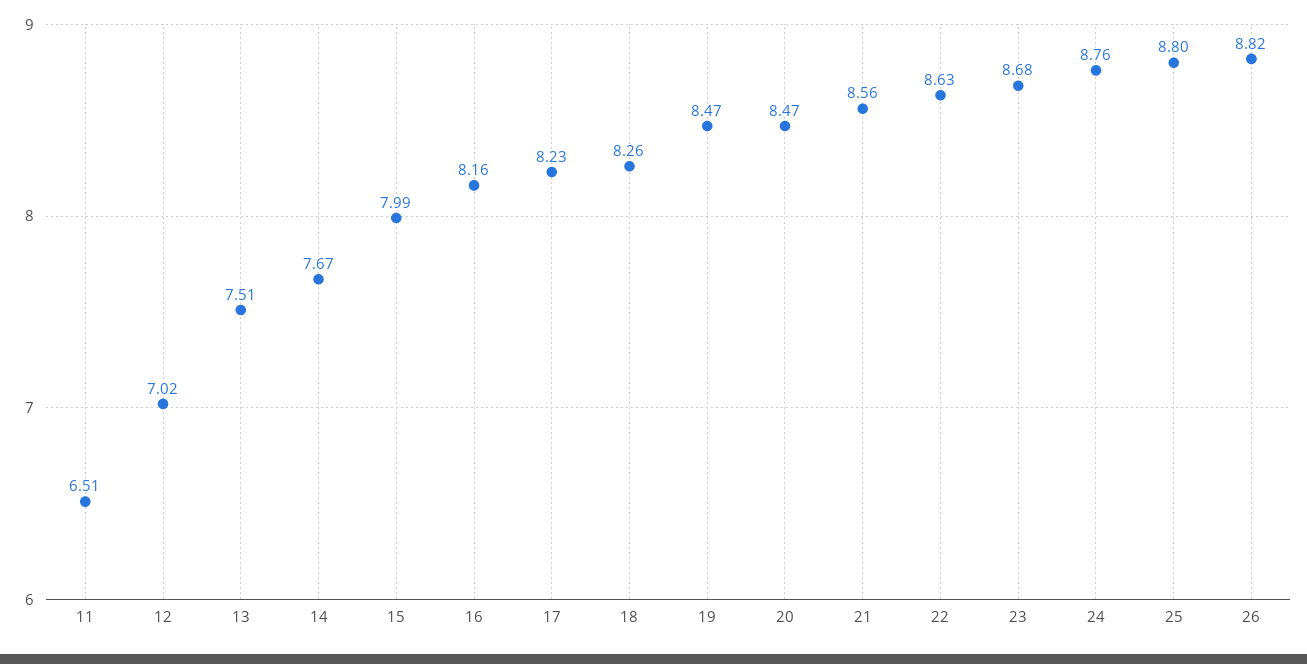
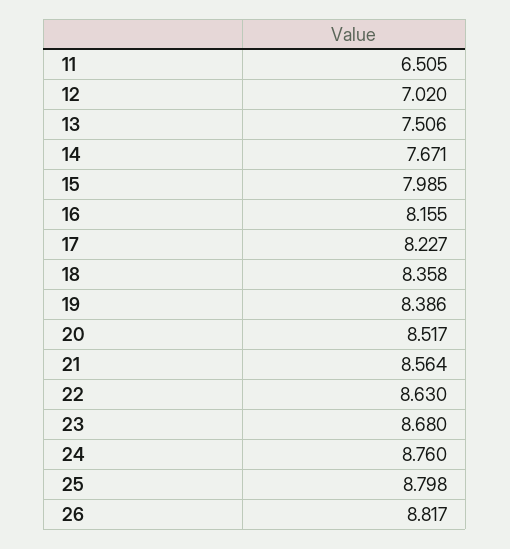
  {
    "11": 6.505,
    "12": 7.02,
    "13": 7.506,
    "14": 7.671,
    "15": 7.985,
    "16": 8.155,
    "17": 8.227,
-   "18": 8.26,
+   "18": 8.358,
-   "19": 8.47,
+   "19": 8.386,
-   "20": 8.47,
+   "20": 8.517,
    "21": 8.564,
    "22": 8.63,
    "23": 8.68,
    "24": 8.76,
    "25": 8.798,
    "26": 8.817
  }

